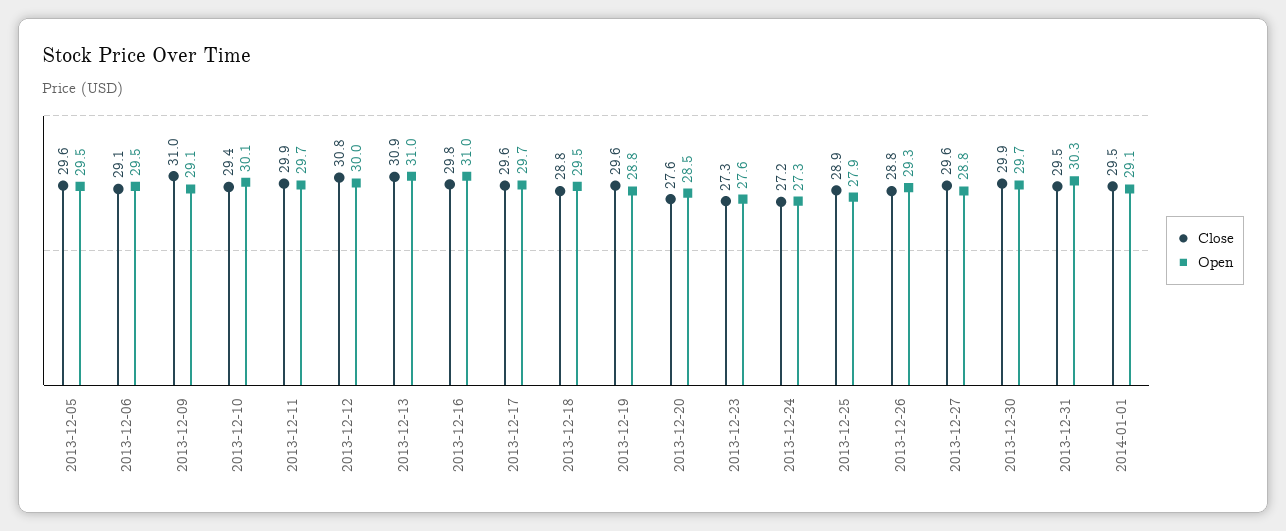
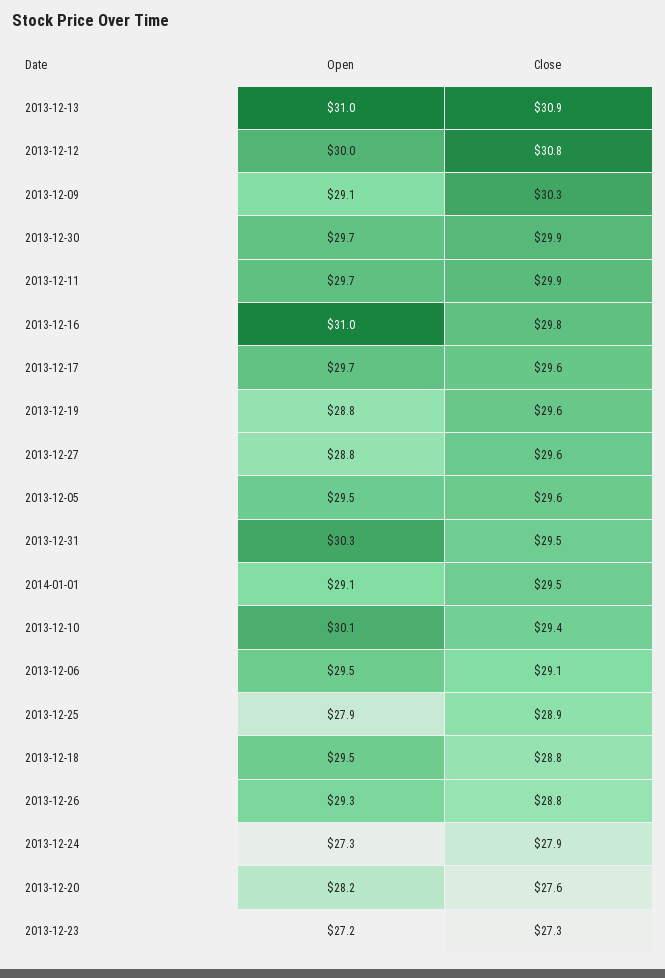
  {
    "Close": {
      "2013-12-05": 29.6,
      "2013-12-06": 29.1,
-     "2013-12-09": 31,
+     "2013-12-09": 30.3,
      "2013-12-10": 29.4,
      "2013-12-11": 29.9,
      "2013-12-12": 30.8,
      "2013-12-13": 30.9,
      "2013-12-16": 29.8,
      "2013-12-17": 29.6,
      "2013-12-18": 28.8,
      "2013-12-19": 29.6,
      "2013-12-20": 27.6,
      "2013-12-23": 27.3,
-     "2013-12-24": 27.2,
+     "2013-12-24": 27.9,
      "2013-12-25": 28.9,
      "2013-12-26": 28.8,
      "2013-12-27": 29.6,
      "2013-12-30": 29.9,
      "2013-12-31": 29.5,
      "2014-01-01": 29.5
    },
    "Open": {
      "2013-12-05": 29.5,
      "2013-12-06": 29.5,
      "2013-12-09": 29.1,
      "2013-12-10": 30.1,
      "2013-12-11": 29.7,
      "2013-12-12": 30,
      "2013-12-13": 31,
      "2013-12-16": 31,
      "2013-12-17": 29.7,
      "2013-12-18": 29.5,
      "2013-12-19": 28.8,
-     "2013-12-20": 28.5,
+     "2013-12-20": 28.2,
-     "2013-12-23": 27.6,
+     "2013-12-23": 27.2,
      "2013-12-24": 27.3,
      "2013-12-25": 27.9,
      "2013-12-26": 29.3,
      "2013-12-27": 28.8,
      "2013-12-30": 29.7,
      "2013-12-31": 30.3,
      "2014-01-01": 29.1
    }
  }

